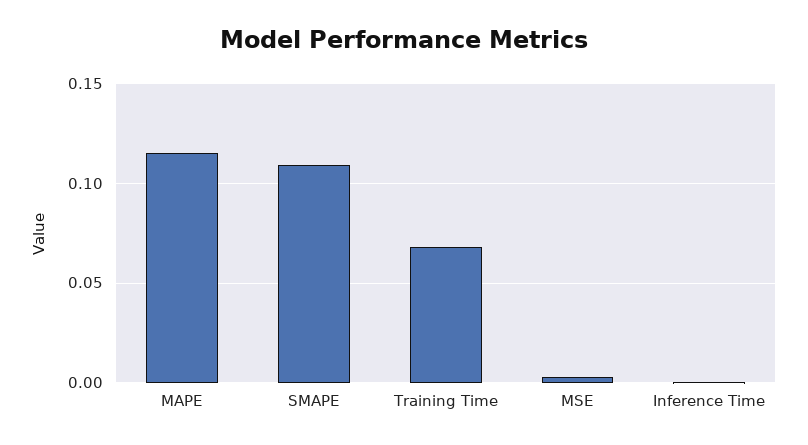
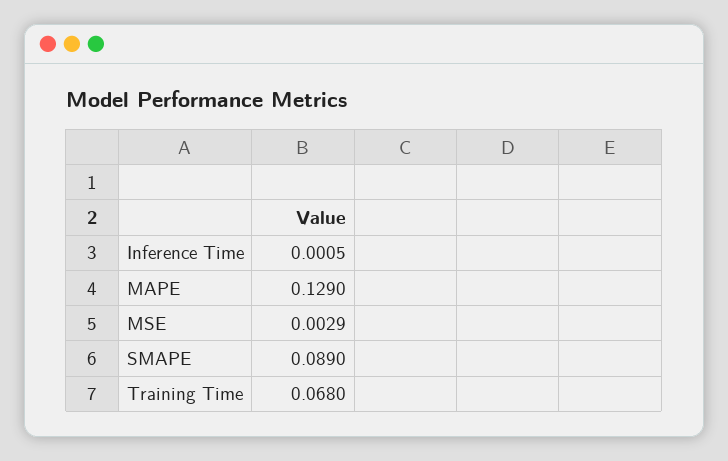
  {
-   "MAPE": 0.115,
+   "MAPE": 0.129,
-   "SMAPE": 0.11,
+   "SMAPE": 0.089,
    "Training Time": 0.068,
    "MSE": 0.0029,
    "Inference Time": 0.0005
  }

